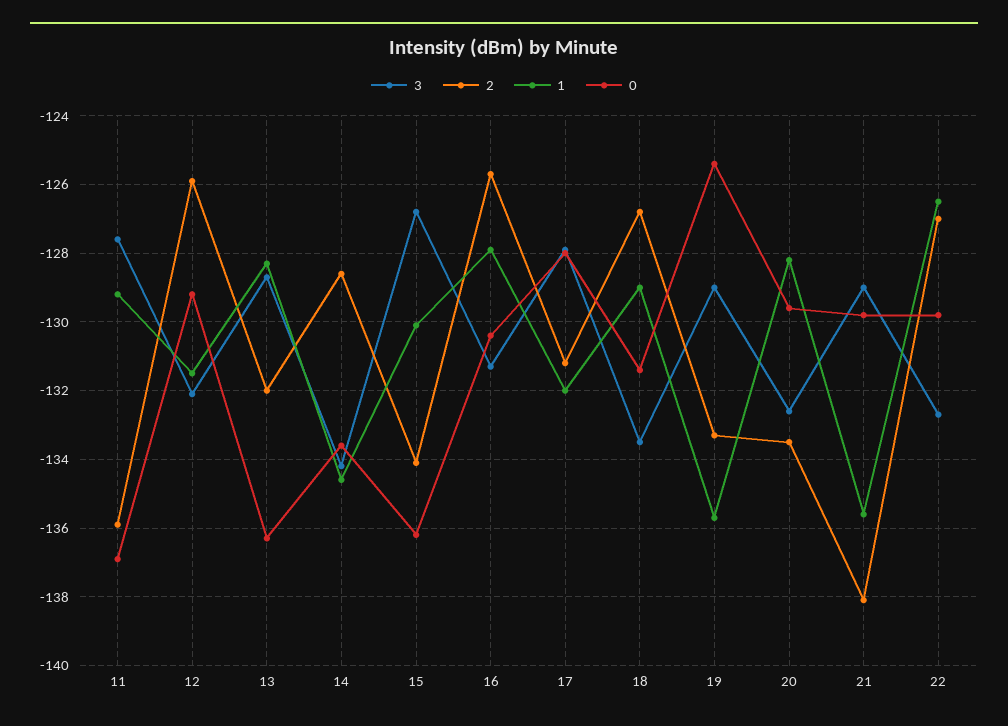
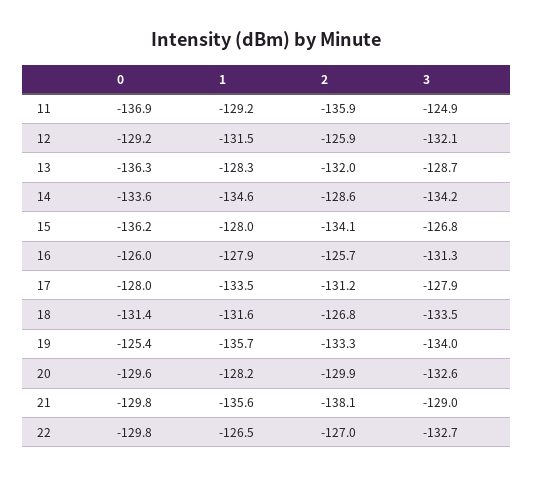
  {
    "3": {
-     "11": -127.5,
+     "11": -124.9,
      "12": -132.1,
      "13": -128.7,
      "14": -134.2,
      "15": -126.8,
      "16": -131.3,
      "17": -127.9,
      "18": -133.5,
-     "19": -129,
+     "19": -134,
      "20": -132.6,
      "21": -129,
      "22": -132.7
    },
    "2": {
      "11": -135.9,
      "12": -125.9,
      "13": -132,
      "14": -128.6,
      "15": -134.1,
      "16": -125.7,
      "17": -131.2,
      "18": -126.8,
      "19": -133.3,
-     "20": -133.5,
+     "20": -129.9,
      "21": -138.1,
      "22": -127
    },
    "1": {
      "11": -129.2,
      "12": -131.5,
      "13": -128.3,
      "14": -134.6,
-     "15": -130,
+     "15": -128,
      "16": -127.9,
-     "17": -132,
+     "17": -133.5,
-     "18": -129,
+     "18": -131.6,
      "19": -135.7,
      "20": -128.2,
      "21": -135.6,
      "22": -126.5
    },
    "0": {
      "11": -136.9,
      "12": -129.2,
      "13": -136.3,
      "14": -133.6,
      "15": -136.2,
-     "16": -130.5,
+     "16": -126,
      "17": -128,
      "18": -131.4,
      "19": -125.4,
      "20": -129.6,
      "21": -129.8,
      "22": -129.8
    }
  }

